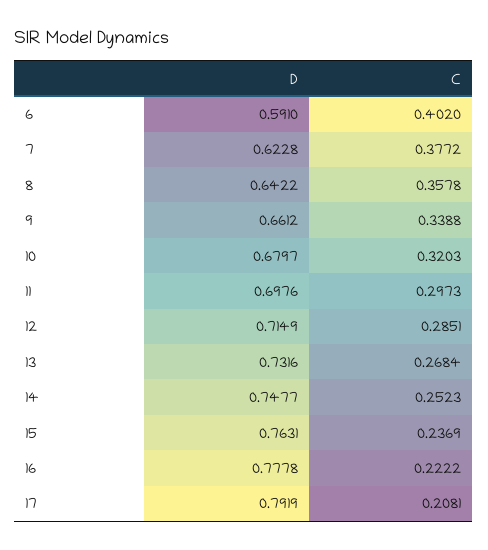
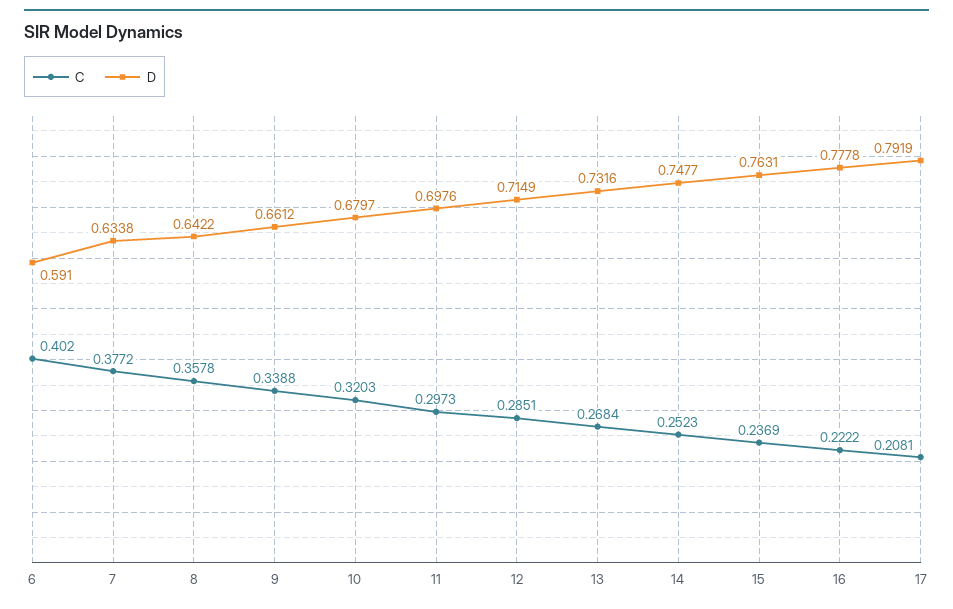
  {
    "D": {
      "6": 0.591,
-     "7": 0.6228,
+     "7": 0.6338,
      "8": 0.6422,
      "9": 0.6612,
      "10": 0.6797,
      "11": 0.6976,
      "12": 0.7149,
      "13": 0.7316,
      "14": 0.7477,
      "15": 0.7631,
      "16": 0.7778,
      "17": 0.7919
    },
    "C": {
      "6": 0.402,
      "7": 0.3772,
      "8": 0.3578,
      "9": 0.3388,
      "10": 0.3203,
      "11": 0.2973,
      "12": 0.2851,
      "13": 0.2684,
      "14": 0.2523,
      "15": 0.2369,
      "16": 0.2222,
      "17": 0.2081
    }
  }

